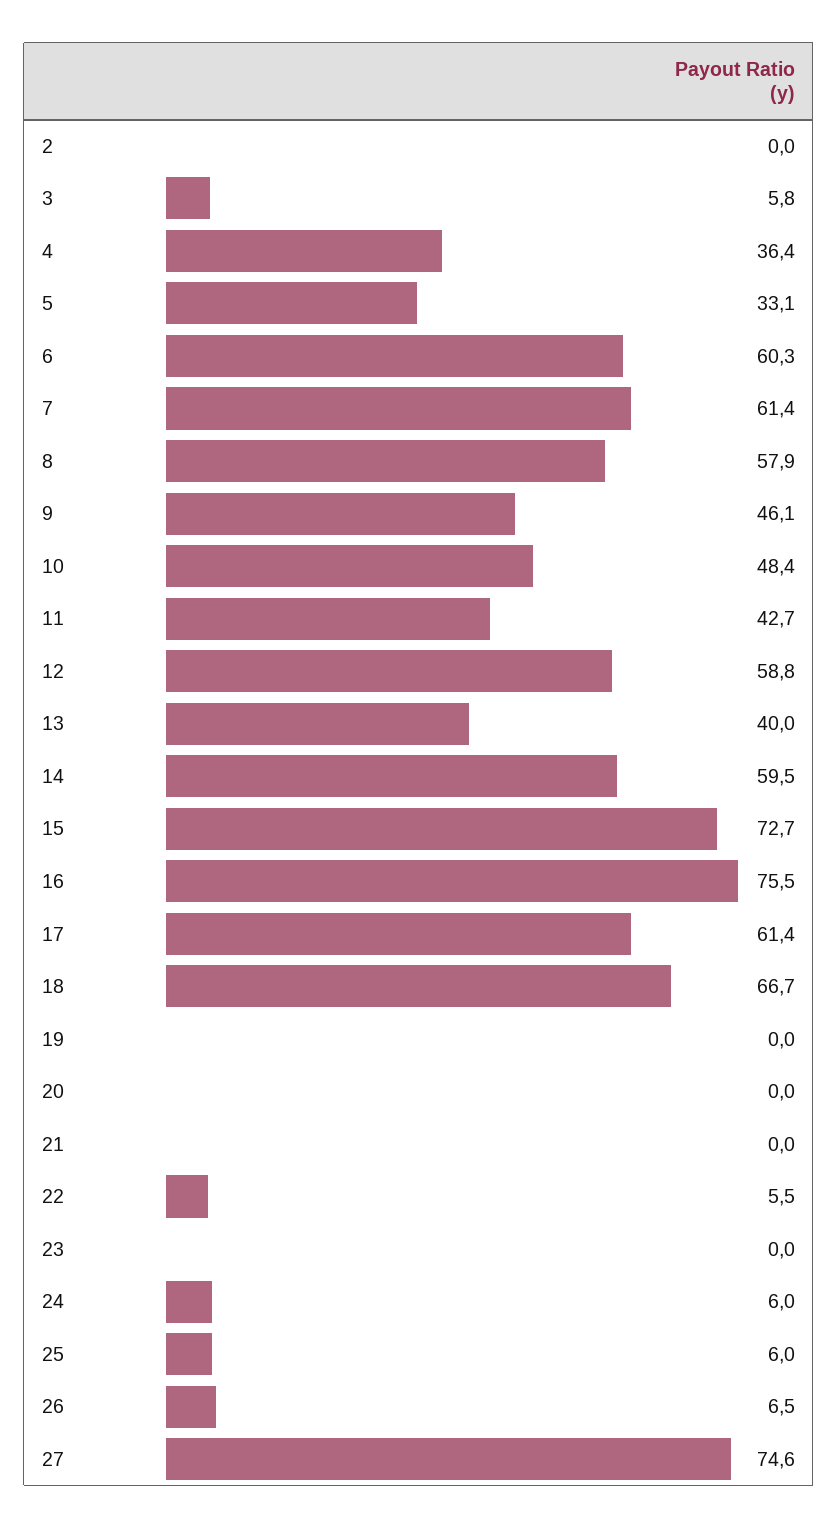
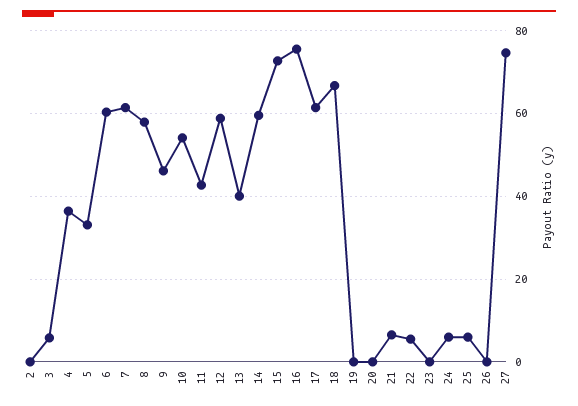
  {
    "2": 0,
    "3": 5.8,
    "4": 36.4,
    "5": 33.1,
    "6": 60.3,
    "7": 61.4,
    "8": 57.9,
    "9": 46.1,
-   "10": 48.4,
+   "10": 54,
    "11": 42.7,
    "12": 58.8,
    "13": 40,
    "14": 59.5,
    "15": 72.7,
    "16": 75.5,
    "17": 61.4,
    "18": 66.7,
    "19": 0,
    "20": 0,
-   "21": 0,
+   "21": 6,
    "22": 5.5,
    "23": 0,
    "24": 6,
    "25": 6,
-   "26": 6.5,
+   "26": 0,
    "27": 74.6
  }

